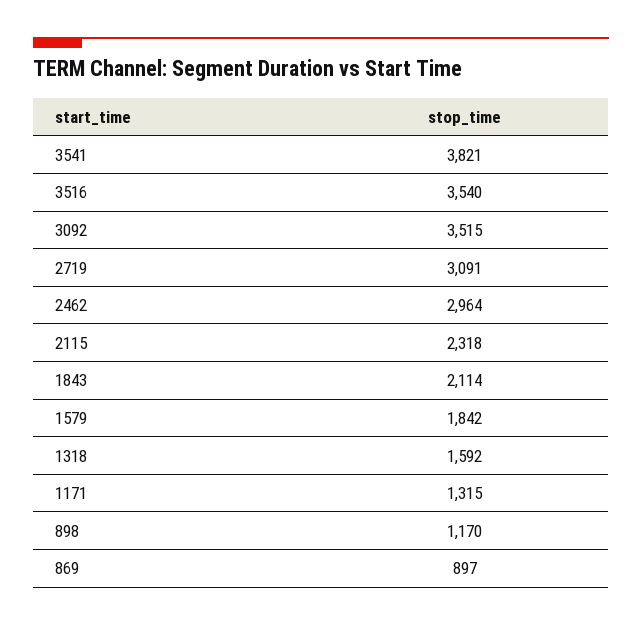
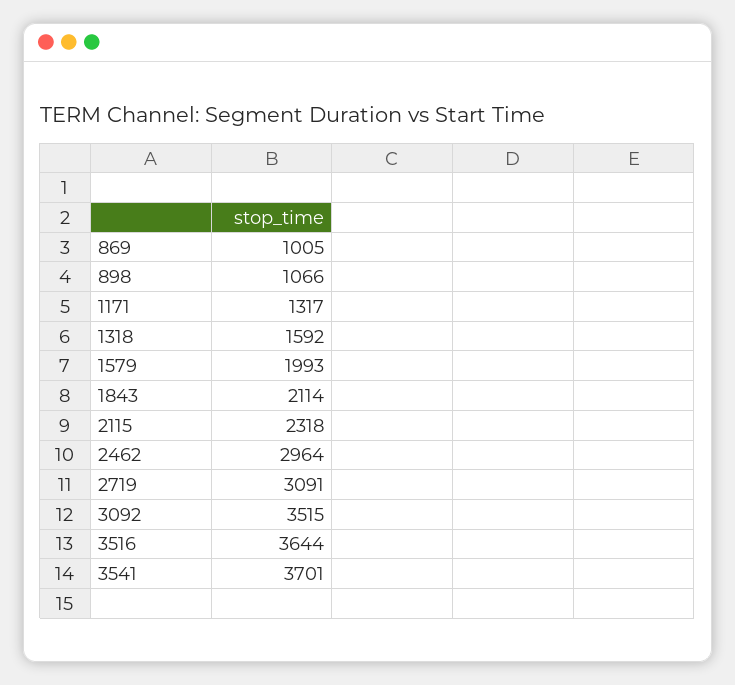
  {
-   "3541": 3821,
+   "3541": 3701,
-   "3516": 3540,
+   "3516": 3644,
    "3092": 3515,
    "2719": 3091,
    "2462": 2964,
    "2115": 2318,
    "1843": 2114,
-   "1579": 1842,
+   "1579": 1993,
    "1318": 1592,
-   "1171": 1315,
+   "1171": 1317,
-   "898": 1170,
+   "898": 1066,
-   "869": 897
+   "869": 1005
  }

